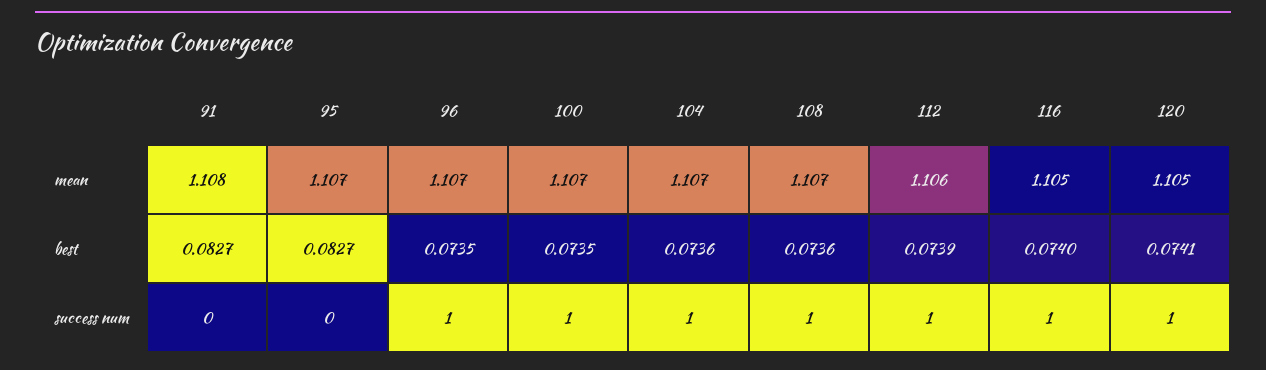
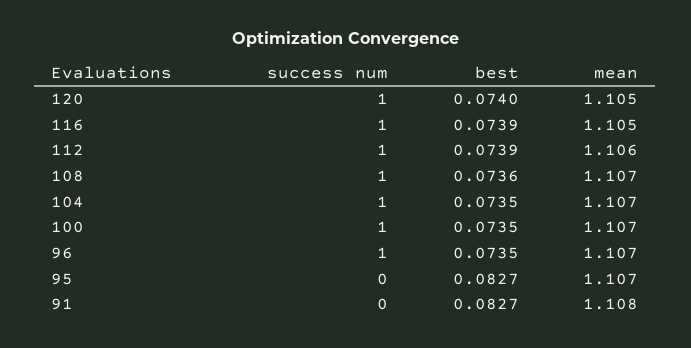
  {
    "91": {
      "mean": 1.108,
      "best": 0.0827,
      "success num": 0
    },
    "95": {
      "mean": 1.107,
      "best": 0.0827,
      "success num": 0
    },
    "96": {
      "mean": 1.107,
      "best": 0.0735,
      "success num": 1
    },
    "100": {
      "mean": 1.107,
      "best": 0.0735,
      "success num": 1
    },
    "104": {
      "mean": 1.107,
-     "best": 0.0736,
+     "best": 0.0735,
      "success num": 1
    },
    "108": {
      "mean": 1.107,
      "best": 0.0736,
      "success num": 1
    },
    "112": {
      "mean": 1.106,
      "best": 0.0739,
      "success num": 1
    },
    "116": {
      "mean": 1.105,
-     "best": 0.074,
+     "best": 0.0739,
      "success num": 1
    },
    "120": {
      "mean": 1.105,
-     "best": 0.0741,
+     "best": 0.074,
      "success num": 1
    }
  }

